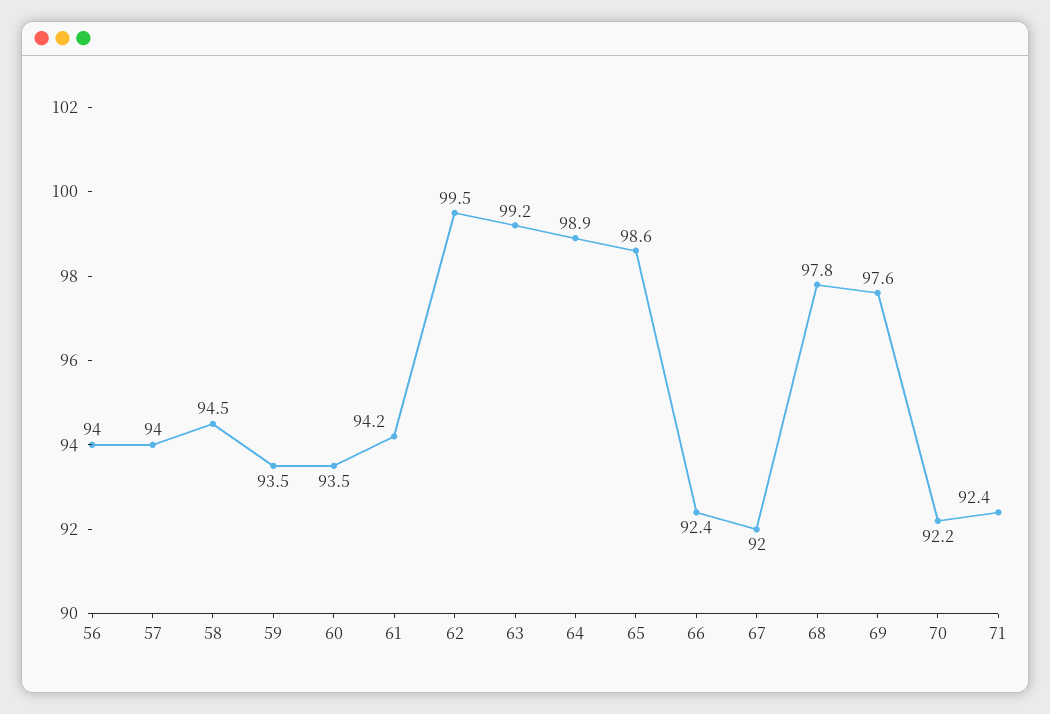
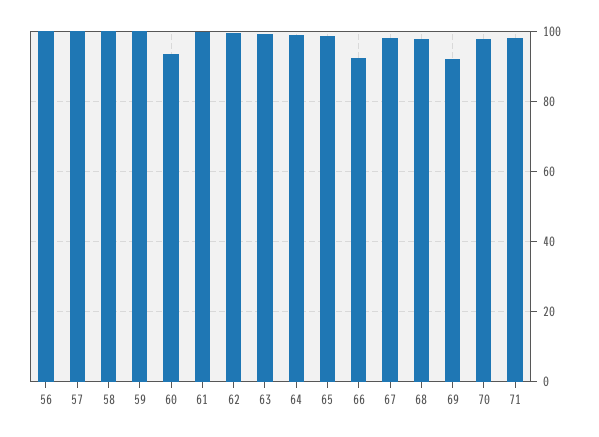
  {
-   "56": 94,
+   "56": 100,
-   "57": 94,
+   "57": 100,
-   "58": 94.5,
+   "58": 100,
-   "59": 93.5,
+   "59": 100,
    "60": 93.5,
-   "61": 94.2,
+   "61": 100,
    "62": 99.5,
    "63": 99.2,
    "64": 98.9,
    "65": 98.6,
    "66": 92.4,
-   "67": 92,
+   "67": 98,
    "68": 97.8,
-   "69": 97.6,
+   "69": 92,
-   "70": 92.2,
+   "70": 98,
-   "71": 92.4
+   "71": 98
  }

